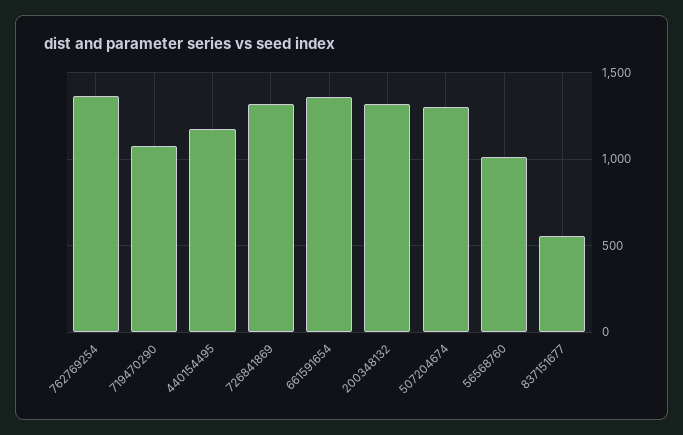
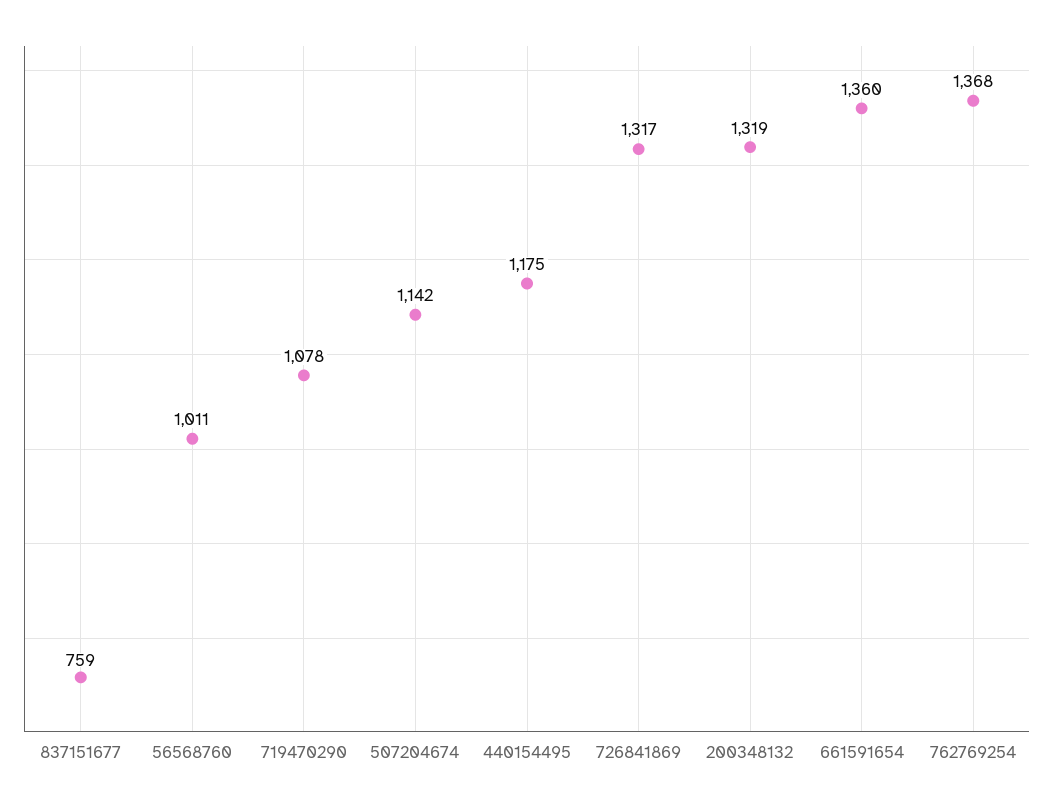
  {
    "762769254": 1368,
    "719470290": 1078,
    "440154495": 1175,
    "726841869": 1317,
    "661591654": 1360,
    "200348132": 1319,
-   "507204674": 1300,
+   "507204674": 1142,
    "56568760": 1011,
-   "837151677": 550
+   "837151677": 759
  }

